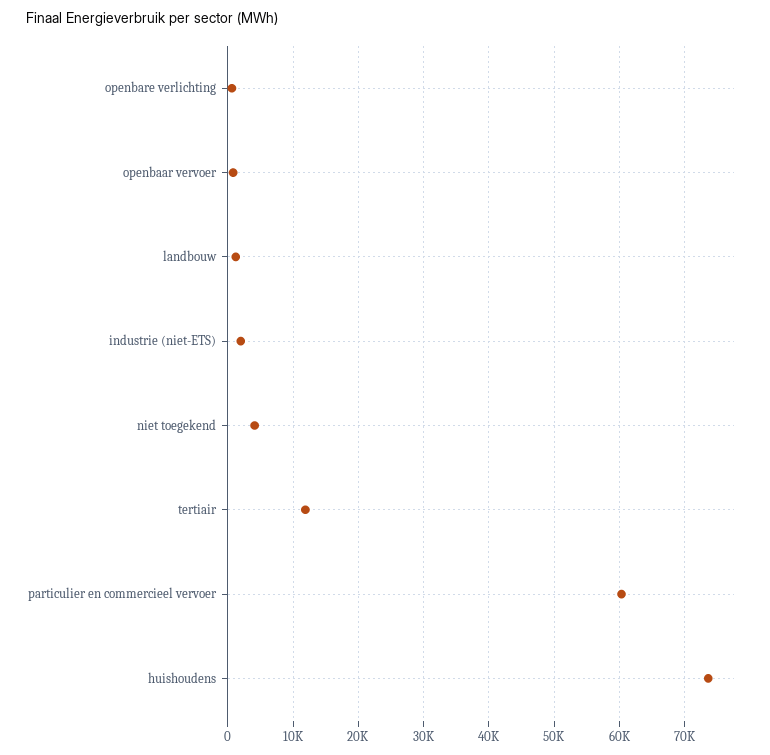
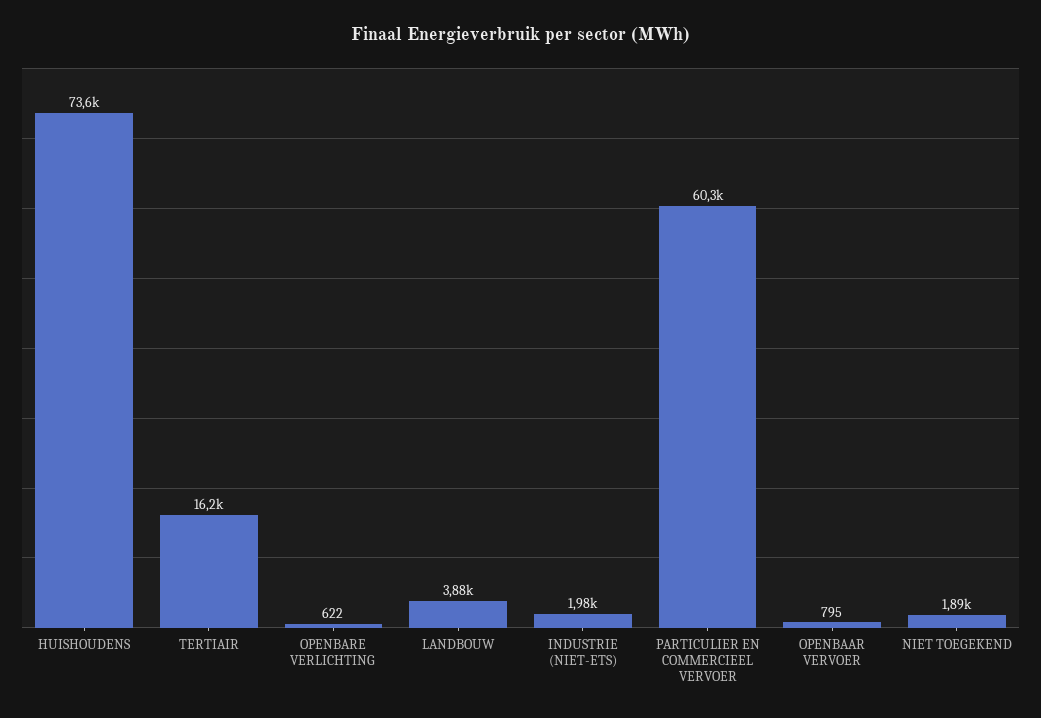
  {
    "openbare verlichting": 622,
    "openbaar vervoer": 795,
-   "landbouw": 1000,
+   "landbouw": 3880,
    "industrie (niet-ETS)": 1980,
-   "niet toegekend": 4000,
+   "niet toegekend": 1890,
-   "tertiair": 12000,
+   "tertiair": 16200,
    "particulier en commercieel vervoer": 60300,
    "huishoudens": 73600
  }

